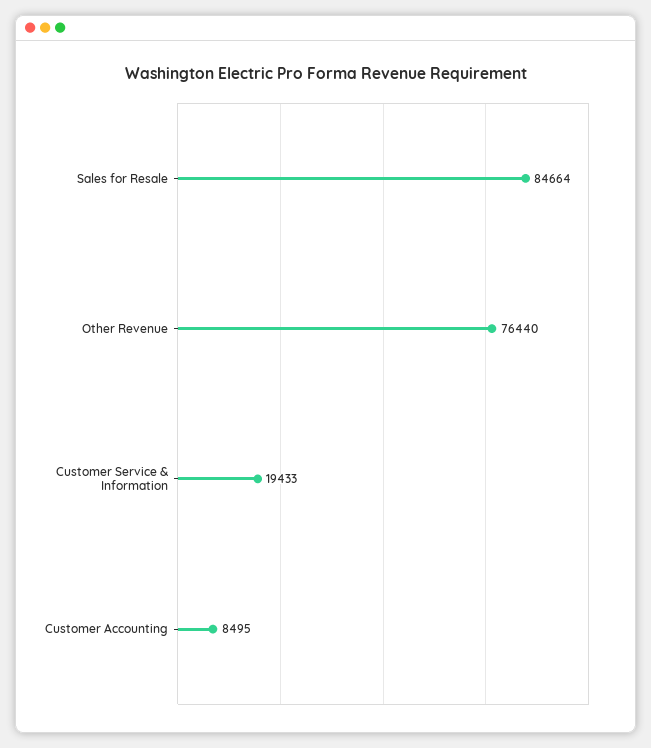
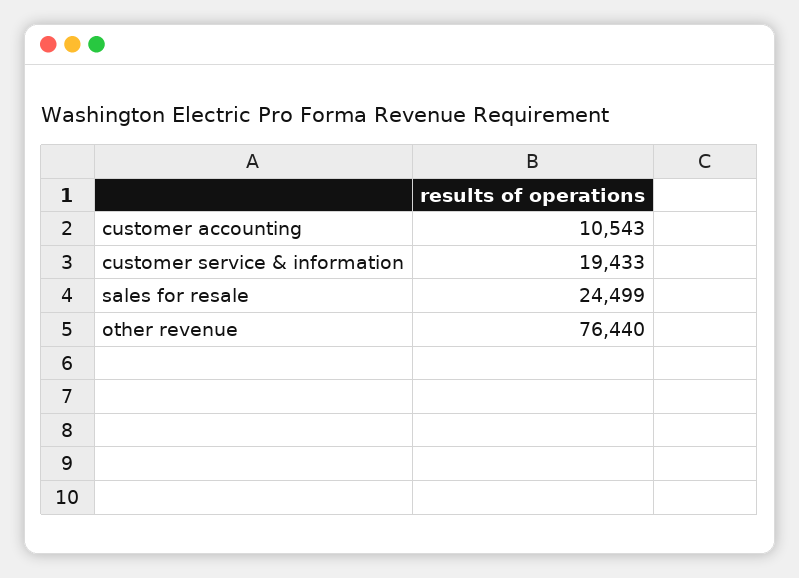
  {
-   "Sales for Resale": 84664,
+   "Sales for Resale": 24499,
    "Other Revenue": 76440,
    "Customer Service & Information": 19433,
-   "Customer Accounting": 8495
+   "Customer Accounting": 10543
  }

